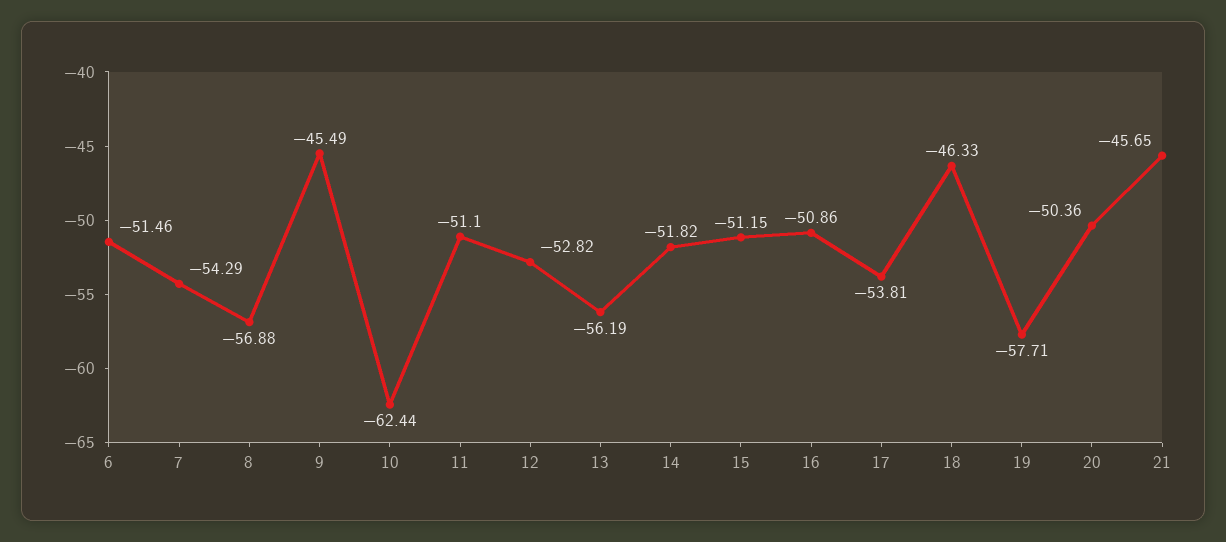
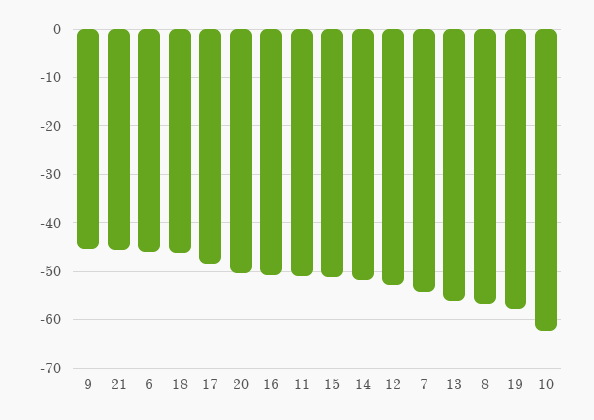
  {
-   "6": -51.46,
+   "6": -46,
    "7": -54.29,
    "8": -56.88,
    "9": -45.49,
    "10": -62.44,
    "11": -51.1,
    "12": -52.82,
    "13": -56.19,
    "14": -51.82,
    "15": -51.15,
    "16": -50.86,
-   "17": -53.81,
+   "17": -48,
    "18": -46.33,
    "19": -57.71,
    "20": -50.36,
    "21": -45.65
  }

